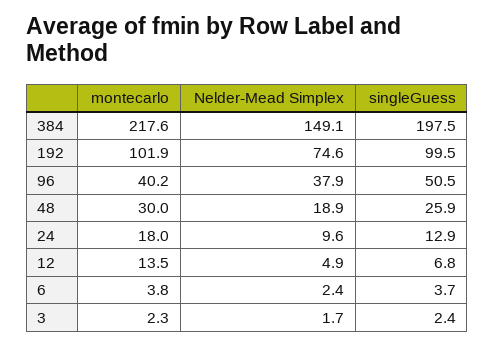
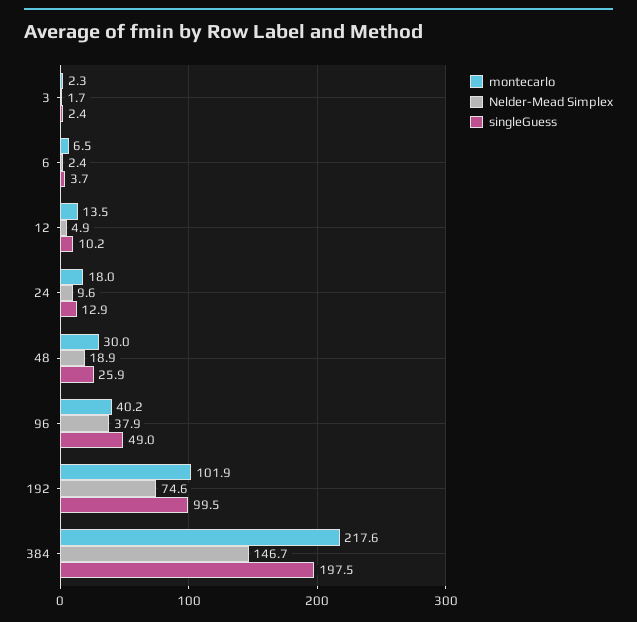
  {
    "montecarlo": {
      "384": 217.6,
      "192": 101.9,
      "96": 40.2,
      "48": 30,
      "24": 18,
      "12": 13.5,
-     "6": 3.8,
+     "6": 6.5,
      "3": 2.3
    },
    "Nelder-Mead Simplex": {
-     "384": 149.1,
+     "384": 146.7,
      "192": 74.6,
      "96": 37.9,
      "48": 18.9,
      "24": 9.6,
      "12": 4.9,
      "6": 2.4,
      "3": 1.7
    },
    "singleGuess": {
      "384": 197.5,
      "192": 99.5,
-     "96": 50.5,
+     "96": 49,
      "48": 25.9,
      "24": 12.9,
-     "12": 6.8,
+     "12": 10.2,
      "6": 3.7,
      "3": 2.4
    }
  }

